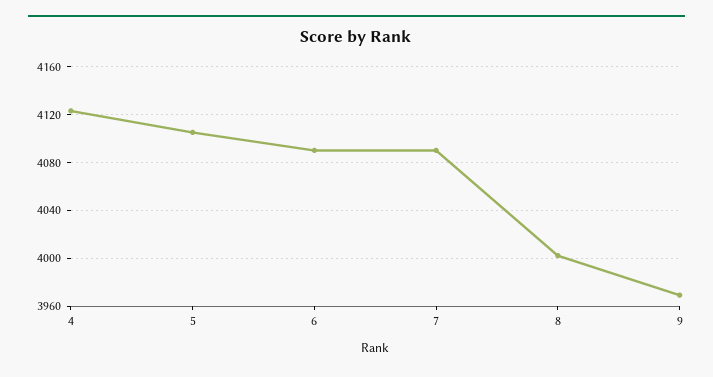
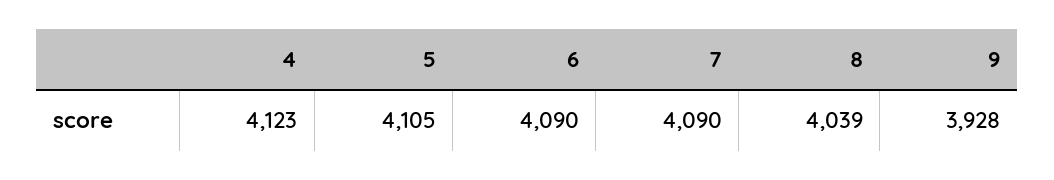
  {
    "4": 4123,
    "5": 4105,
    "6": 4090,
    "7": 4090,
-   "8": 4000,
+   "8": 4039,
-   "9": 3970
+   "9": 3928
  }

